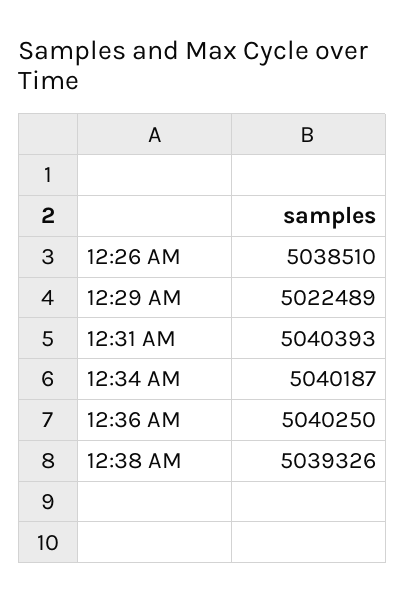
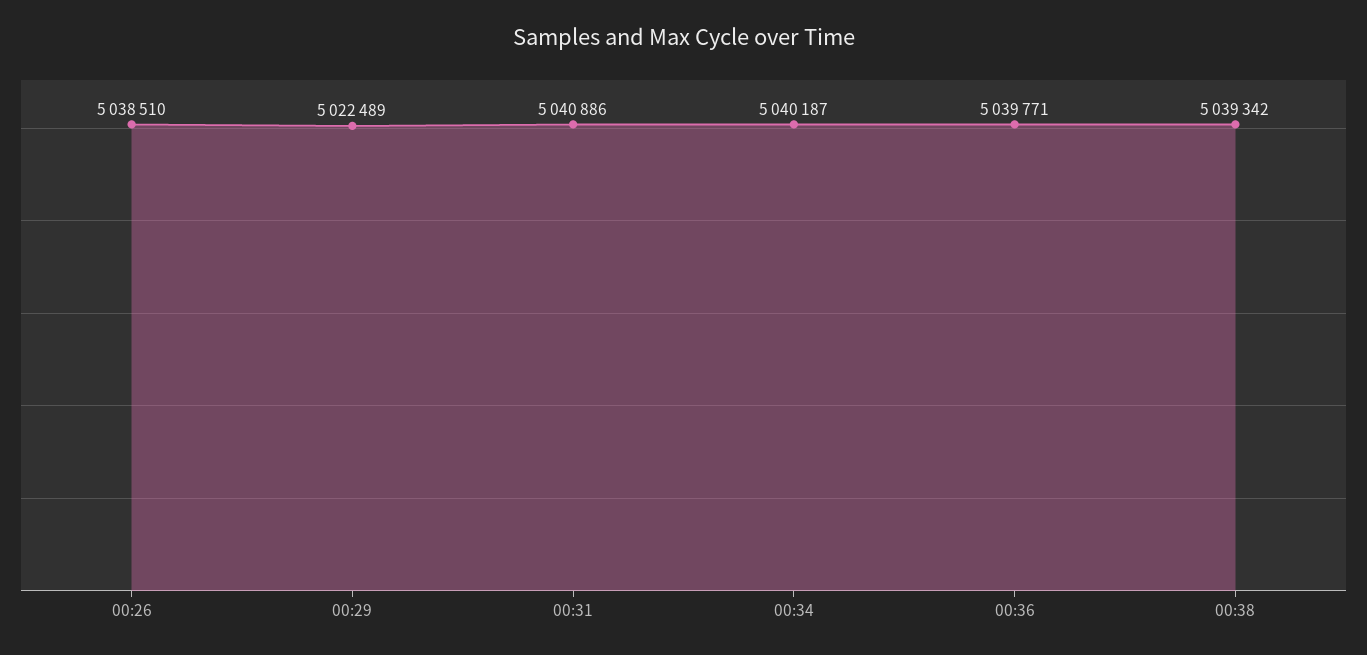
  {
    "12:26 AM": 5038510,
    "12:29 AM": 5022489,
-   "12:31 AM": 5040393,
+   "12:31 AM": 5040886,
    "12:34 AM": 5040187,
-   "12:36 AM": 5040250,
+   "12:36 AM": 5039771,
-   "12:38 AM": 5039326
+   "12:38 AM": 5039342
  }

